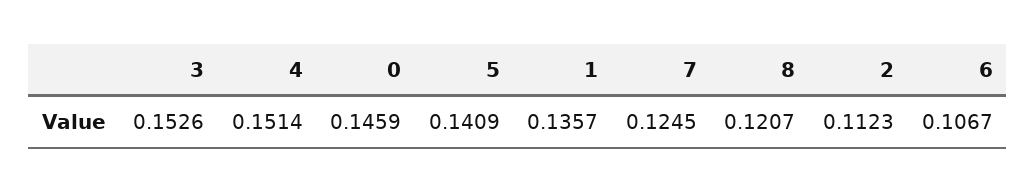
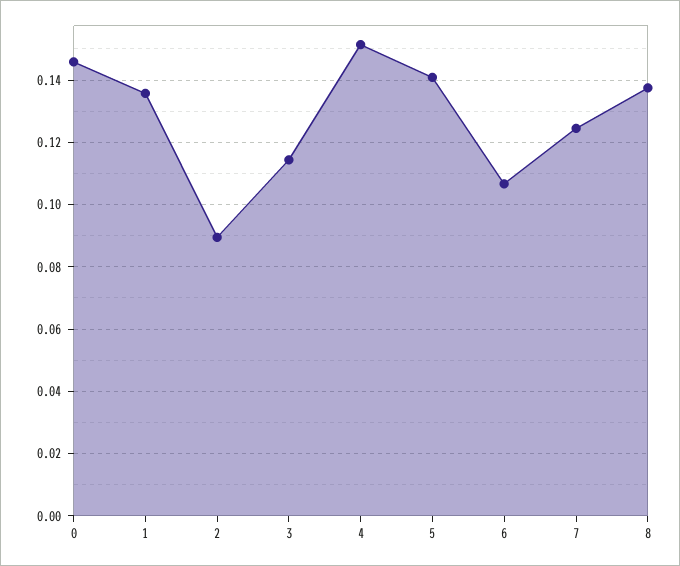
  {
-   "3": 0.1526,
+   "3": 0.114,
    "4": 0.1514,
    "0": 0.1459,
    "5": 0.1409,
    "1": 0.1357,
    "7": 0.1245,
-   "8": 0.1207,
+   "8": 0.138,
-   "2": 0.1123,
+   "2": 0.09,
    "6": 0.1067
  }

